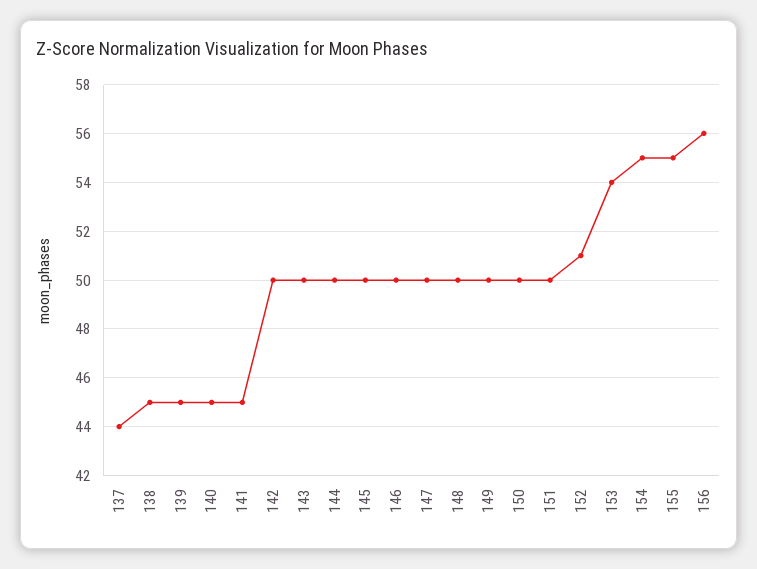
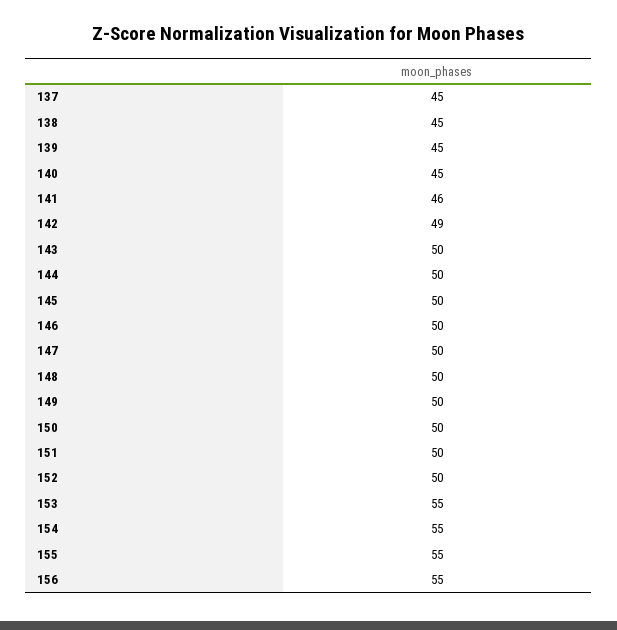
  {
-   "137": 44,
+   "137": 45,
    "138": 45,
    "139": 45,
    "140": 45,
-   "141": 45,
+   "141": 46,
-   "142": 50,
+   "142": 49,
    "143": 50,
    "144": 50,
    "145": 50,
    "146": 50,
    "147": 50,
    "148": 50,
    "149": 50,
    "150": 50,
    "151": 50,
-   "152": 51,
+   "152": 50,
-   "153": 54,
+   "153": 55,
    "154": 55,
    "155": 55,
-   "156": 56
+   "156": 55
  }

